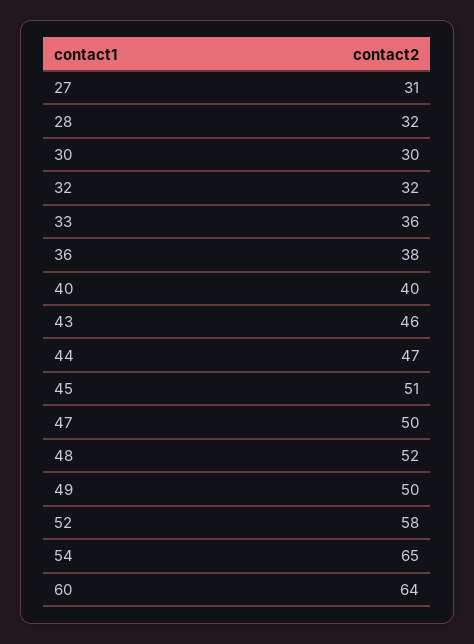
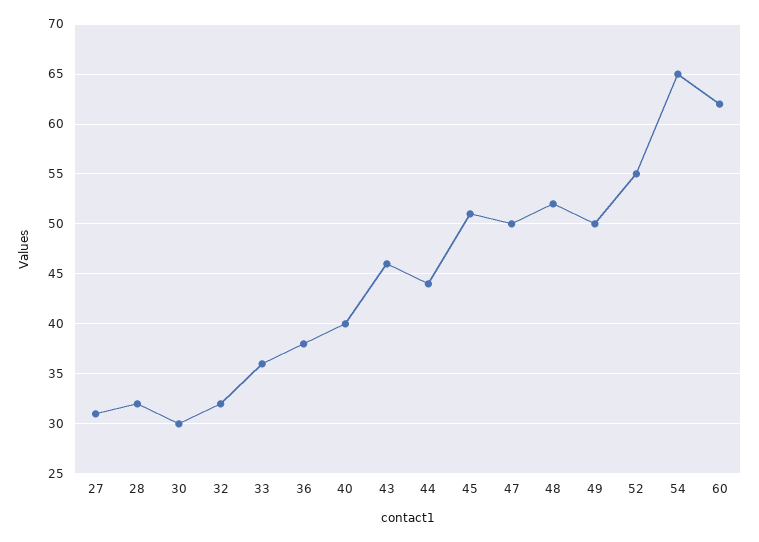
  {
    "27": 31,
    "28": 32,
    "30": 30,
    "32": 32,
    "33": 36,
    "36": 38,
    "40": 40,
    "43": 46,
-   "44": 47,
+   "44": 44,
    "45": 51,
    "47": 50,
    "48": 52,
    "49": 50,
-   "52": 58,
+   "52": 55,
    "54": 65,
-   "60": 64
+   "60": 62
  }

